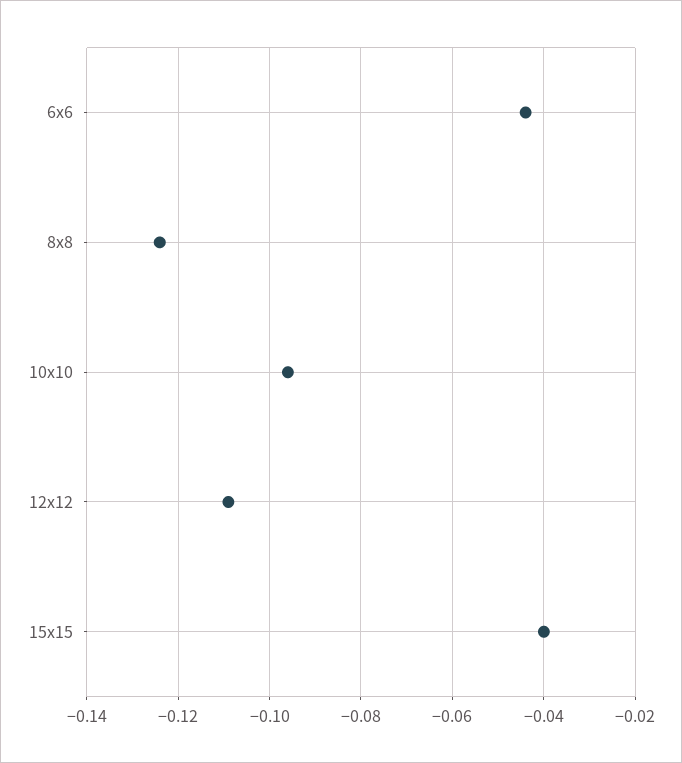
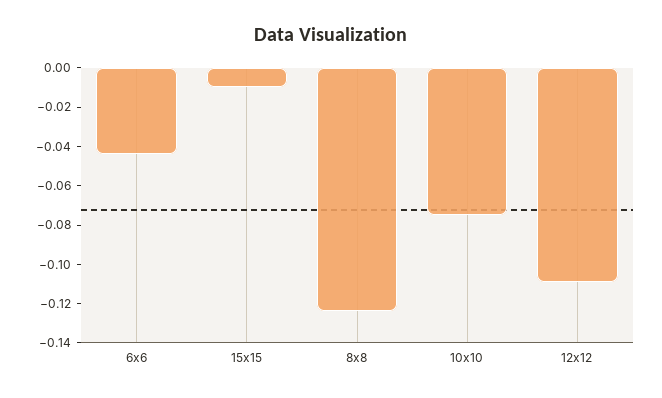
  {
    "6x6": -0.045,
    "8x8": -0.125,
-   "10x10": -0.095,
+   "10x10": -0.075,
    "12x12": -0.11,
-   "15x15": -0.04
+   "15x15": -0.01
  }

